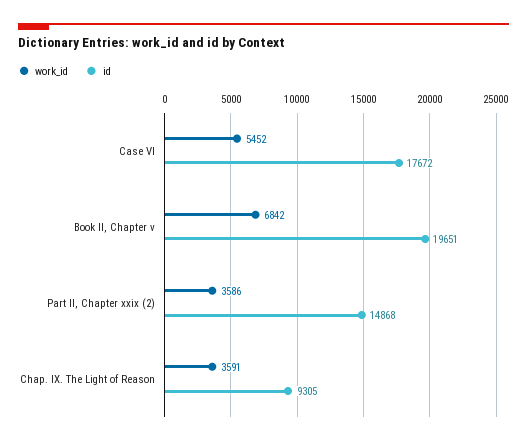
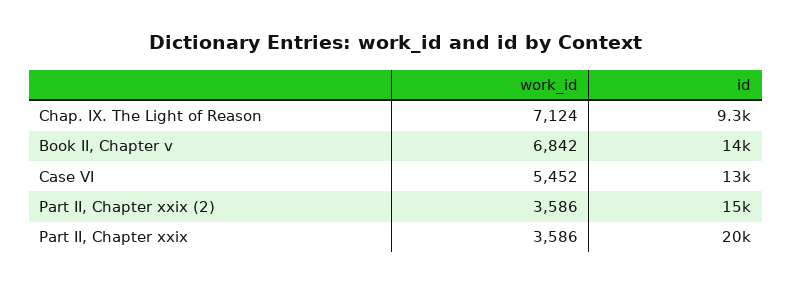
  {
    "work_id": {
      "Case VI": 5452,
      "Book II, Chapter v": 6842,
      "Part II, Chapter xxix (2)": 3586,
-     "Chap. IX. The Light of Reason": 3591
+     "Chap. IX. The Light of Reason": 7124,
+     "Part II, Chapter xxix": 3586
    },
    "id": {
-     "Case VI": 17672,
+     "Case VI": 13000,
-     "Book II, Chapter v": 19651,
+     "Book II, Chapter v": 14000,
      "Part II, Chapter xxix (2)": 14868,
-     "Chap. IX. The Light of Reason": 9305
+     "Chap. IX. The Light of Reason": 9305,
+     "Part II, Chapter xxix": 20000
    }
  }

